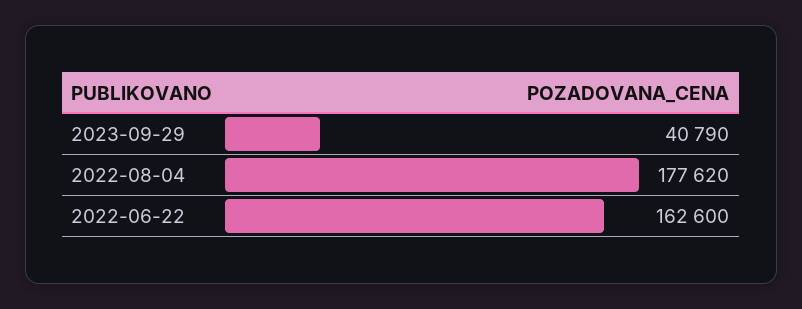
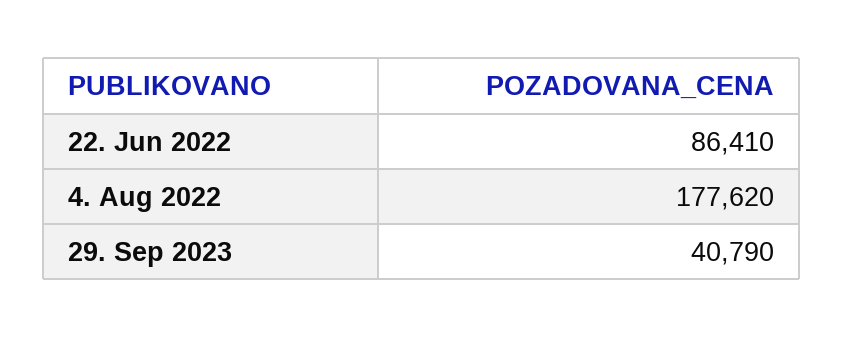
  {
    "2023-09-29": 40790,
    "2022-08-04": 177620,
-   "2022-06-22": 162600
+   "2022-06-22": 86410
  }

